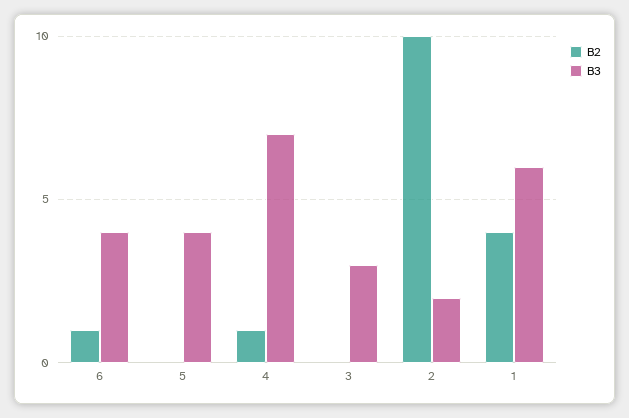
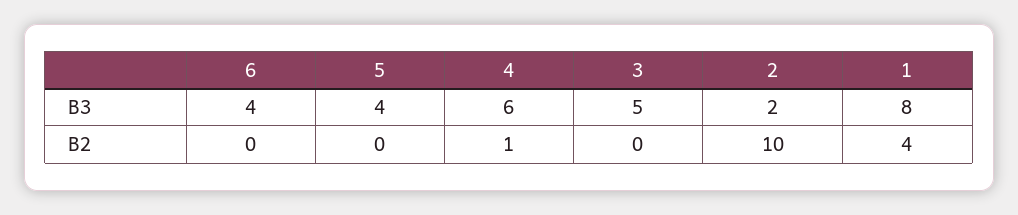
  {
    "B2": {
-     "6": 1,
+     "6": 0,
      "5": 0,
      "4": 1,
      "3": 0,
      "2": 10,
      "1": 4
    },
    "B3": {
      "6": 4,
      "5": 4,
-     "4": 7,
+     "4": 6,
-     "3": 3,
+     "3": 5,
      "2": 2,
-     "1": 6
+     "1": 8
    }
  }

